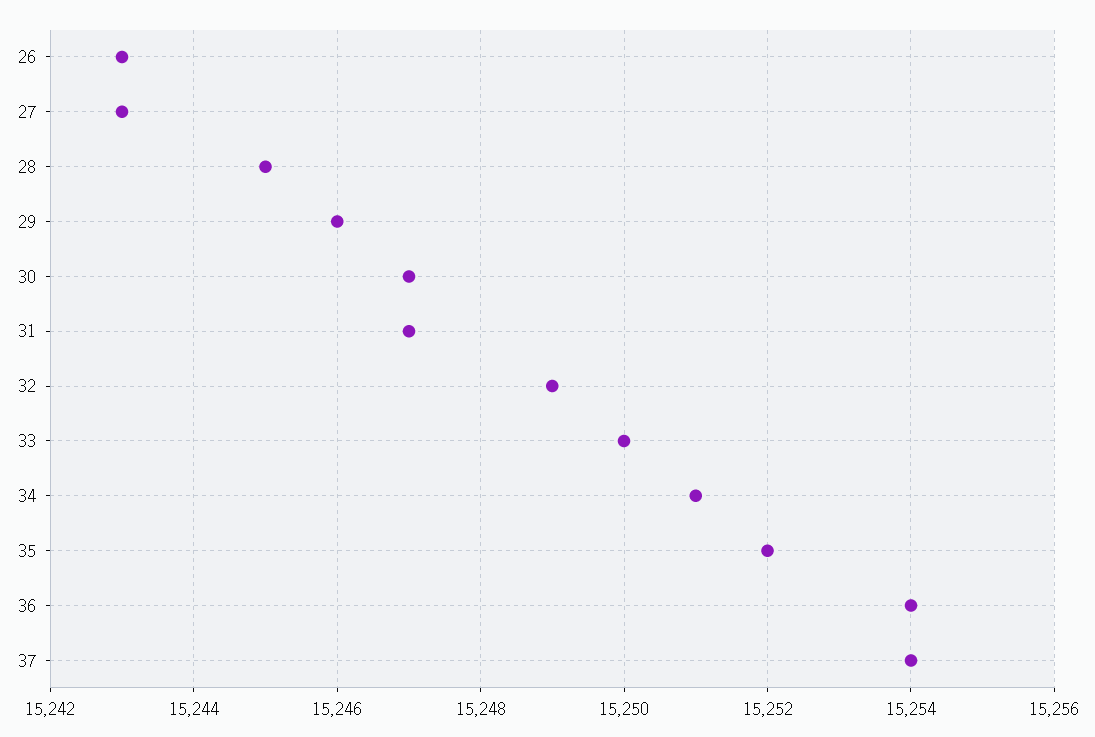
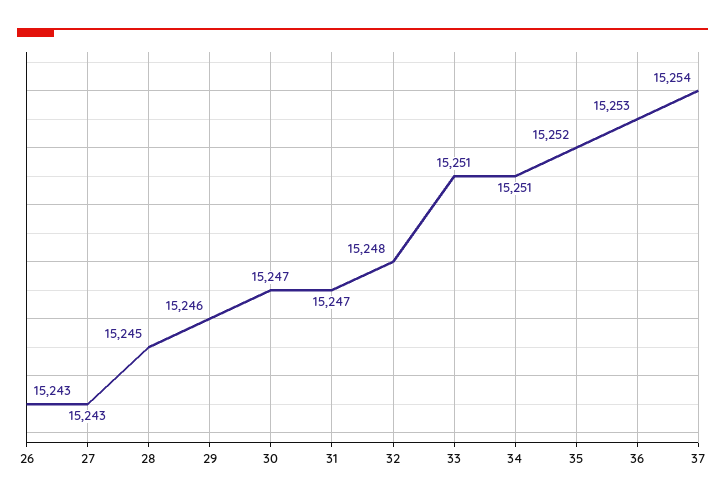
  {
    "26": 15243,
    "27": 15243,
    "28": 15245,
    "29": 15246,
    "30": 15247,
    "31": 15247,
-   "32": 15249,
+   "32": 15248,
-   "33": 15250,
+   "33": 15251,
    "34": 15251,
    "35": 15252,
-   "36": 15254,
+   "36": 15253,
    "37": 15254
  }

